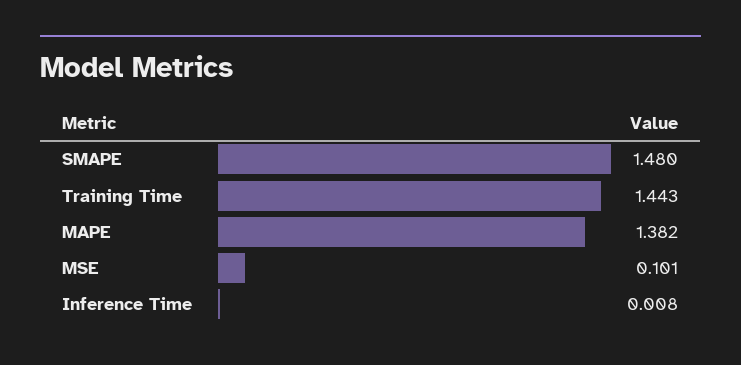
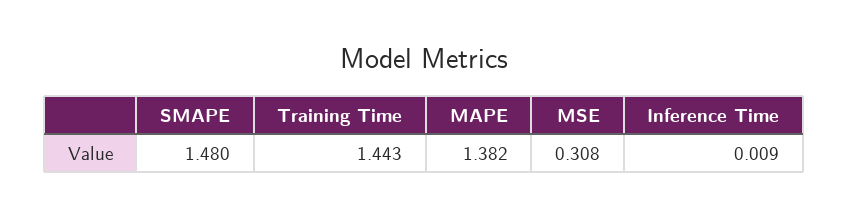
  {
    "SMAPE": 1.48,
    "Training Time": 1.443,
    "MAPE": 1.382,
-   "MSE": 0.101,
+   "MSE": 0.308,
-   "Inference Time": 0.008
+   "Inference Time": 0.009
  }

